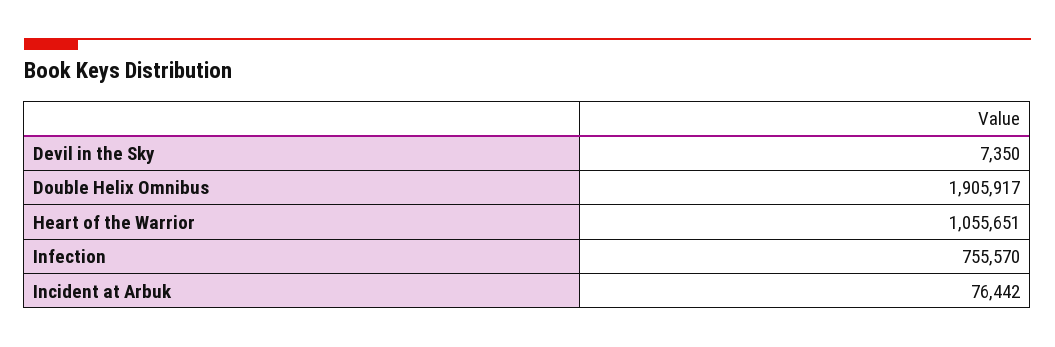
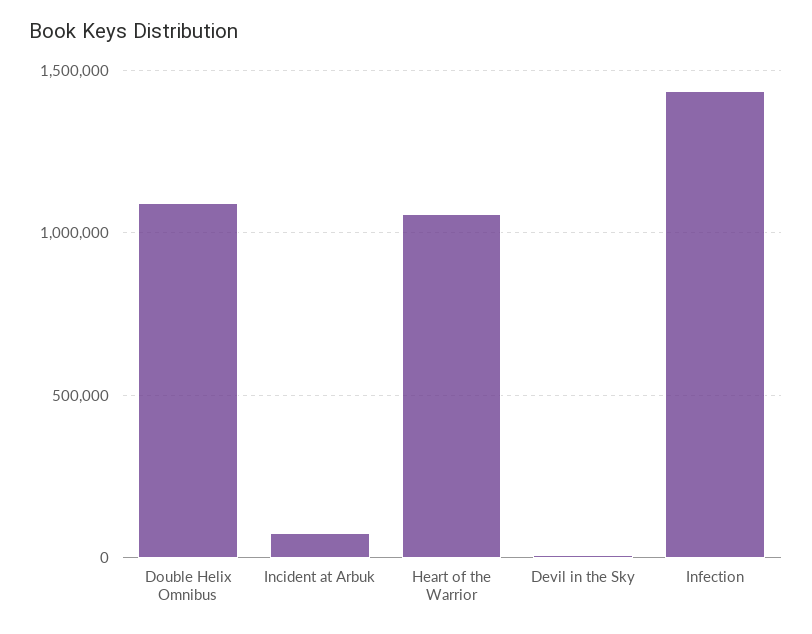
  {
    "Devil in the Sky": 7350,
-   "Double Helix Omnibus": 1905917,
+   "Double Helix Omnibus": 1100000,
    "Heart of the Warrior": 1055651,
-   "Infection": 755570,
+   "Infection": 1450000,
    "Incident at Arbuk": 76442
  }

